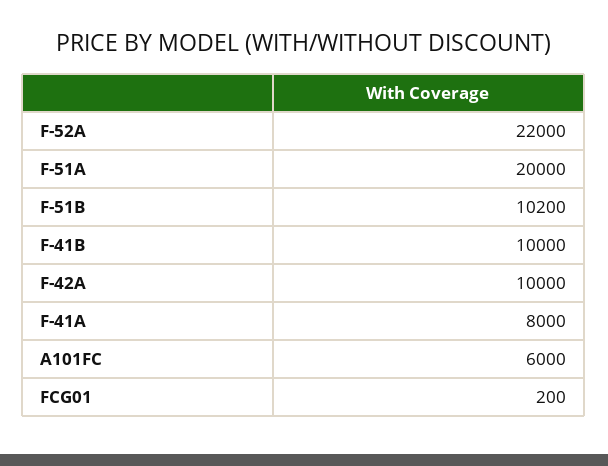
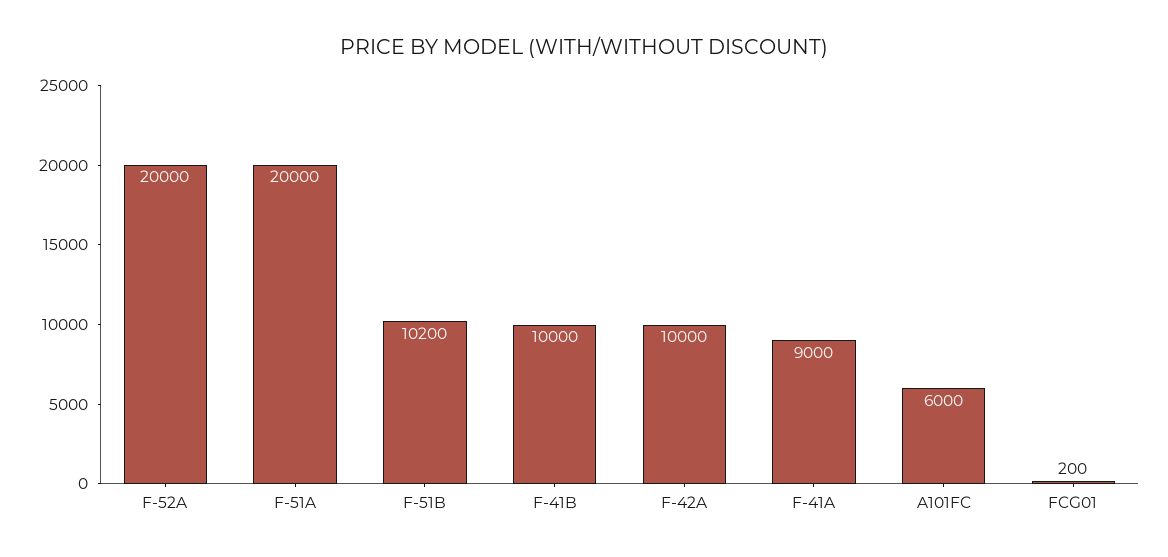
  {
-   "F-52A": 22000,
+   "F-52A": 20000,
    "F-51A": 20000,
    "F-51B": 10200,
    "F-41B": 10000,
    "F-42A": 10000,
-   "F-41A": 8000,
+   "F-41A": 9000,
    "A101FC": 6000,
    "FCG01": 200
  }

